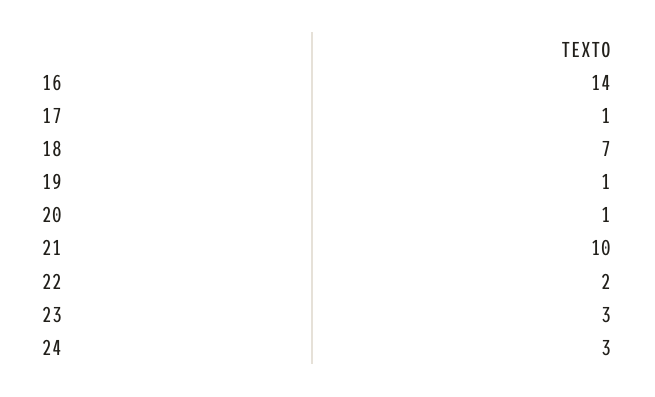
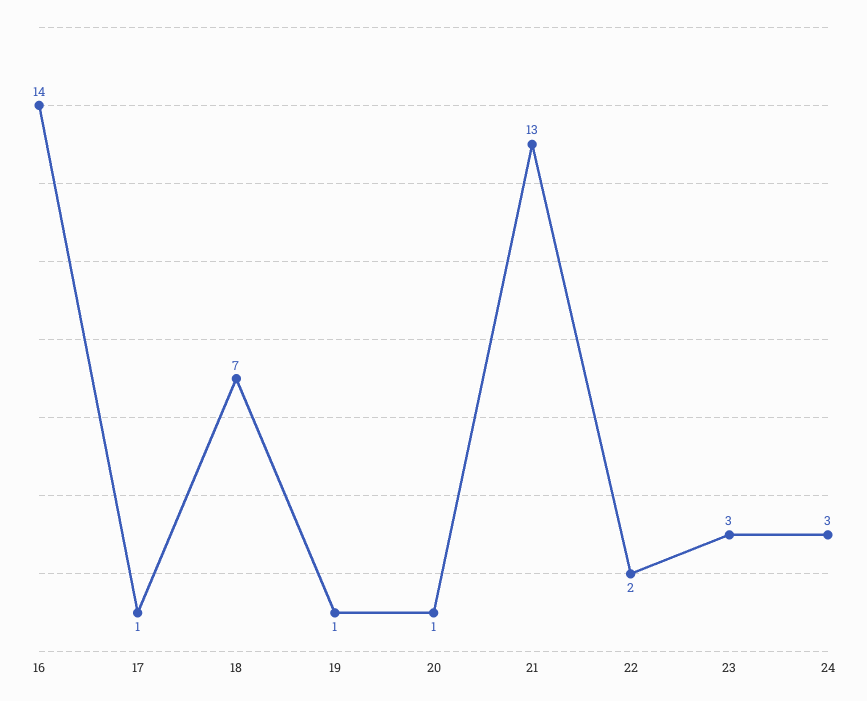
  {
    "16": 14,
    "17": 1,
    "18": 7,
    "19": 1,
    "20": 1,
-   "21": 10,
+   "21": 13,
    "22": 2,
    "23": 3,
    "24": 3
  }

